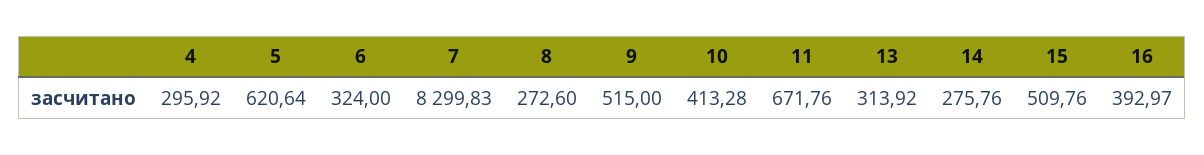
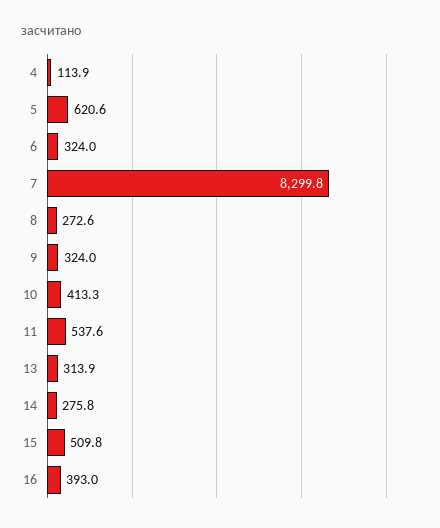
  {
-   "4": 295.92,
+   "4": 113.9,
    "5": 620.64,
    "6": 324,
    "7": 8299.83,
    "8": 272.6,
-   "9": 515,
+   "9": 324,
    "10": 413.28,
-   "11": 671.76,
+   "11": 537.6,
    "13": 313.92,
    "14": 275.76,
    "15": 509.76,
    "16": 392.97
  }

